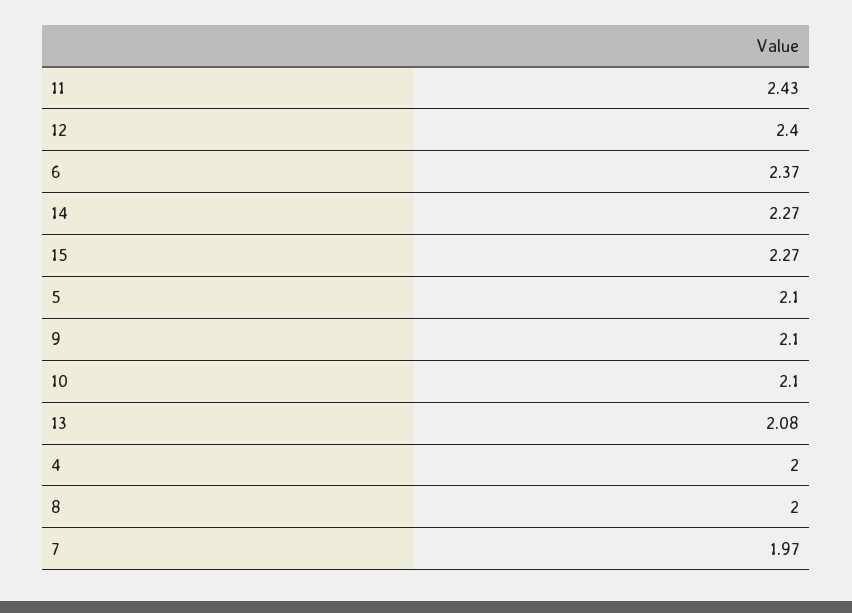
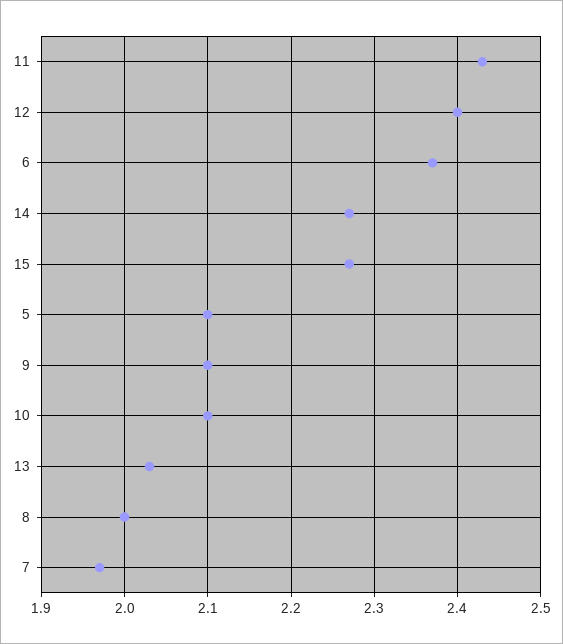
  {
    "11": 2.43,
    "12": 2.4,
    "6": 2.37,
    "14": 2.27,
    "15": 2.27,
    "5": 2.1,
    "9": 2.1,
    "10": 2.1,
-   "13": 2.08,
+   "13": 2.03,
-   "4": 2,
    "8": 2,
    "7": 1.97
  }

